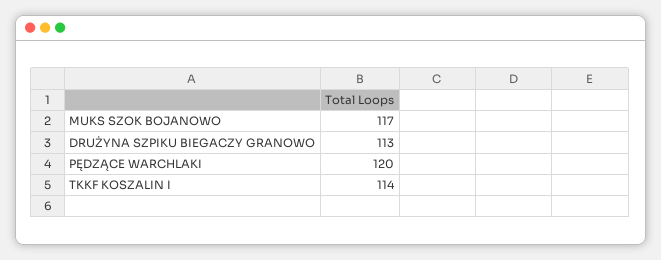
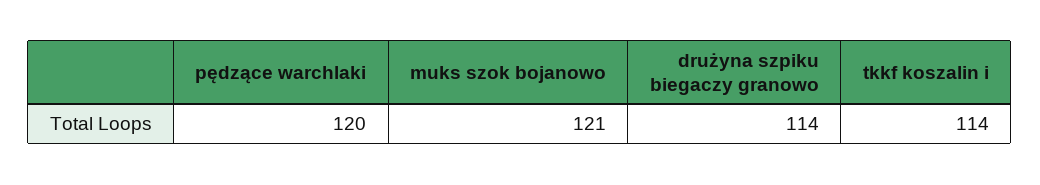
  {
-   "MUKS SZOK BOJANOWO": 117,
+   "MUKS SZOK BOJANOWO": 121,
-   "DRUŻYNA SZPIKU BIEGACZY GRANOWO": 113,
+   "DRUŻYNA SZPIKU BIEGACZY GRANOWO": 114,
    "PĘDZĄCE WARCHLAKI": 120,
    "TKKF KOSZALIN I": 114
  }

